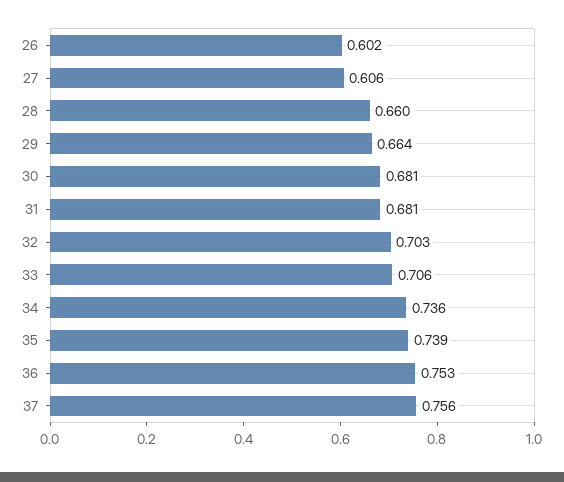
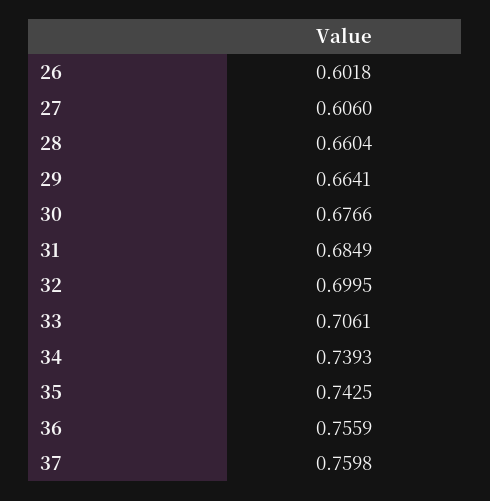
  {
    "26": 0.6018,
    "27": 0.606,
    "28": 0.6604,
    "29": 0.6641,
-   "30": 0.681,
+   "30": 0.6766,
-   "31": 0.681,
+   "31": 0.6849,
-   "32": 0.703,
+   "32": 0.6995,
    "33": 0.7061,
-   "34": 0.736,
+   "34": 0.7393,
-   "35": 0.739,
+   "35": 0.7425,
-   "36": 0.753,
+   "36": 0.7559,
-   "37": 0.756
+   "37": 0.7598
  }

